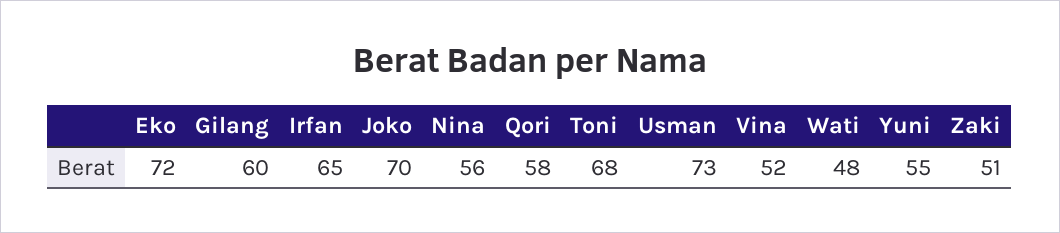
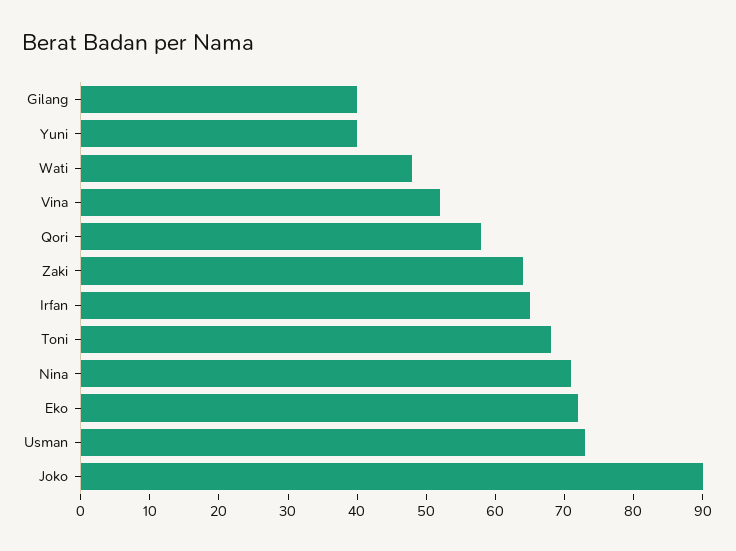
  {
    "Eko": 72,
-   "Gilang": 60,
+   "Gilang": 40,
    "Irfan": 65,
-   "Joko": 70,
+   "Joko": 90,
-   "Nina": 56,
+   "Nina": 70,
    "Qori": 58,
    "Toni": 68,
    "Usman": 73,
    "Vina": 52,
    "Wati": 48,
-   "Yuni": 55,
+   "Yuni": 40,
-   "Zaki": 51
+   "Zaki": 65
  }

